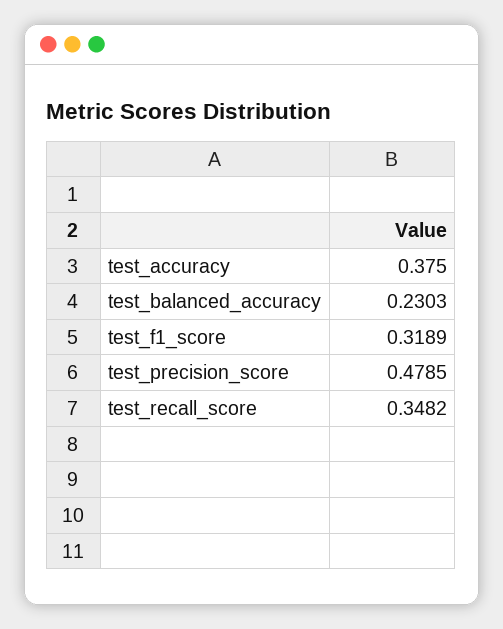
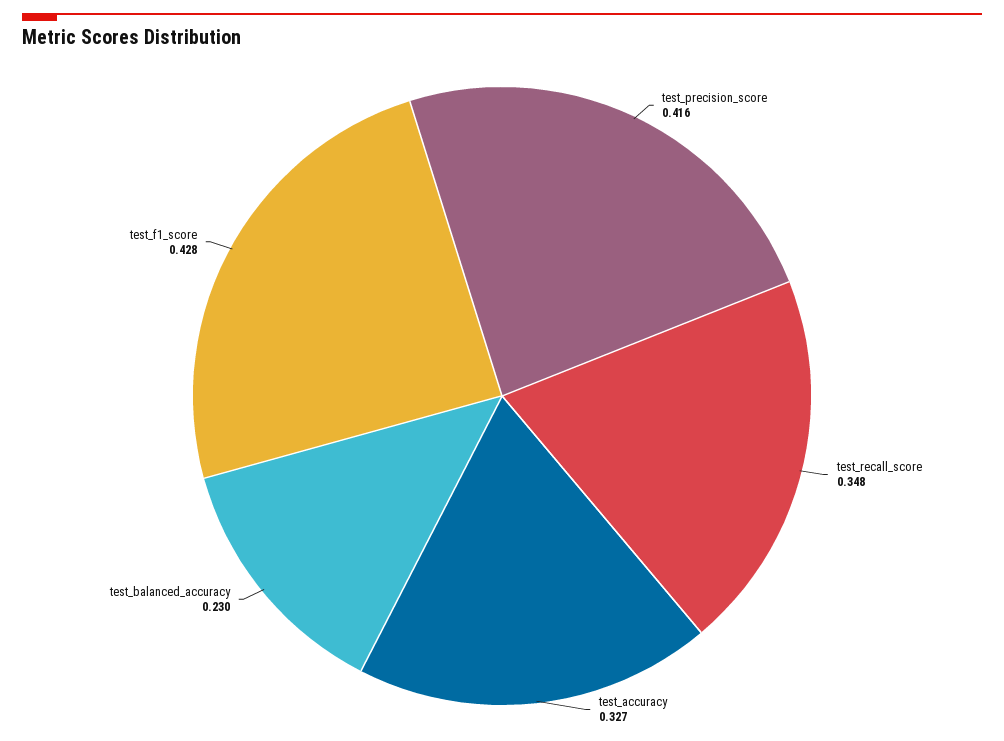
  {
-   "test_accuracy": 0.375,
+   "test_accuracy": 0.327,
    "test_balanced_accuracy": 0.2303,
-   "test_f1_score": 0.3189,
+   "test_f1_score": 0.428,
-   "test_precision_score": 0.4785,
+   "test_precision_score": 0.416,
    "test_recall_score": 0.3482
  }

